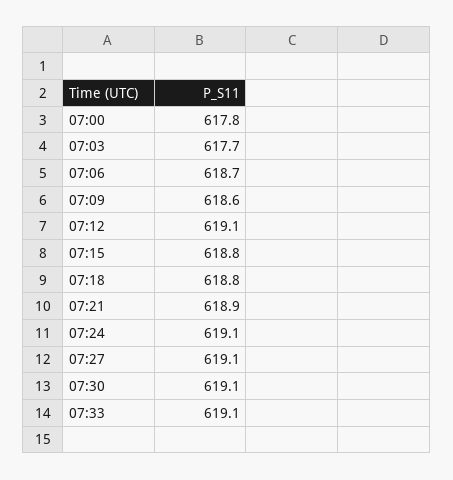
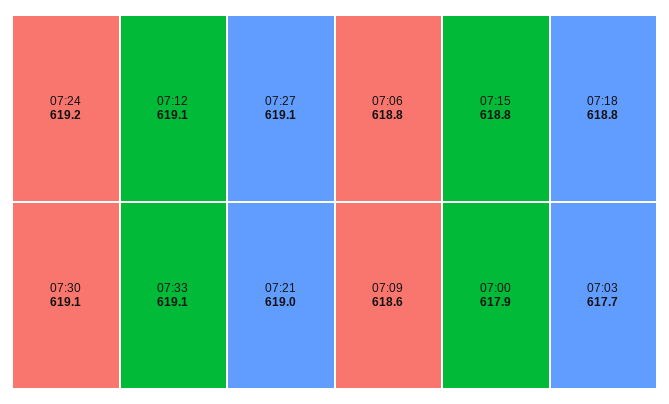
  {
-   "07:00": 617.8,
+   "07:00": 617.9,
    "07:03": 617.7,
-   "07:06": 618.7,
+   "07:06": 618.8,
    "07:09": 618.6,
    "07:12": 619.1,
    "07:15": 618.8,
    "07:18": 618.8,
-   "07:21": 618.9,
+   "07:21": 619,
-   "07:24": 619.1,
+   "07:24": 619.2,
    "07:27": 619.1,
    "07:30": 619.1,
    "07:33": 619.1
  }

